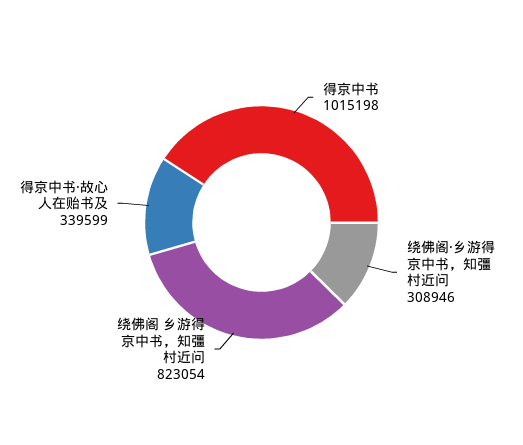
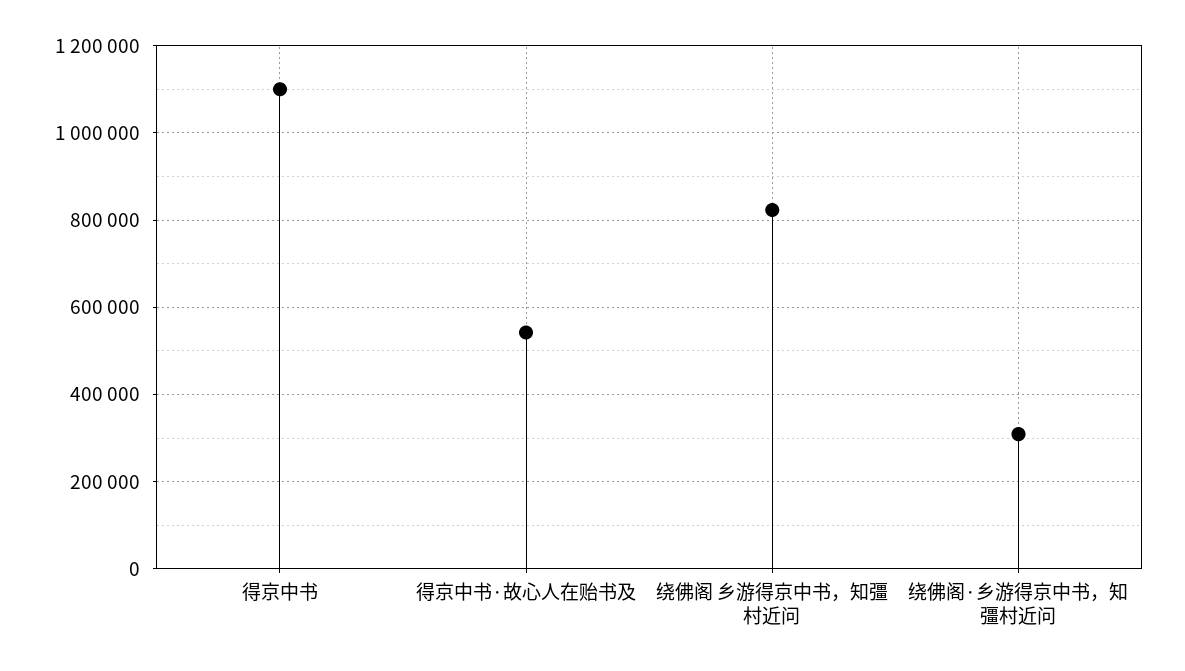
  {
-   "得京中书": 1015198,
+   "得京中书": 1100000,
    "绕佛阁·乡游得京中书，知彊村近问": 308946,
    "绕佛阁 乡游得京中书，知彊村近问": 823054,
-   "得京中书·故心人在贻书及": 339599
+   "得京中书·故心人在贻书及": 540000
  }

